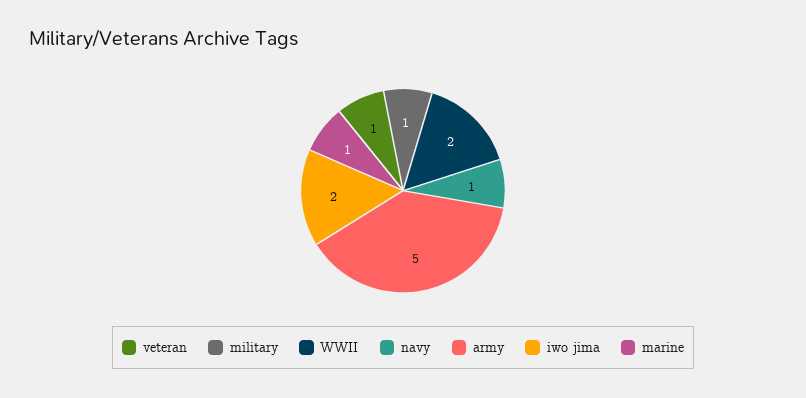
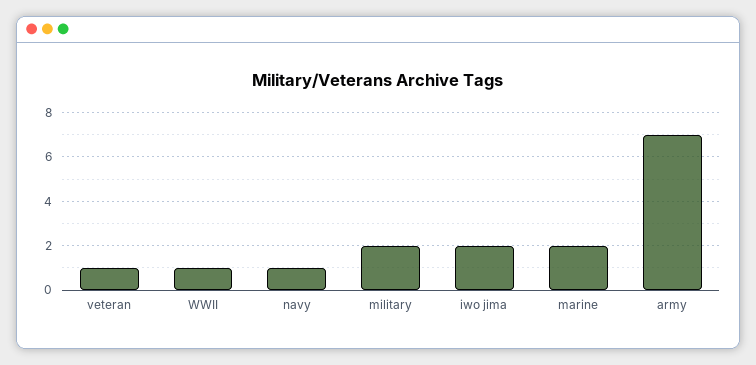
  {
    "veteran": 1,
-   "military": 1,
+   "military": 2,
-   "WWII": 2,
+   "WWII": 1,
    "navy": 1,
-   "army": 5,
+   "army": 7,
    "iwo jima": 2,
-   "marine": 1
+   "marine": 2
  }

